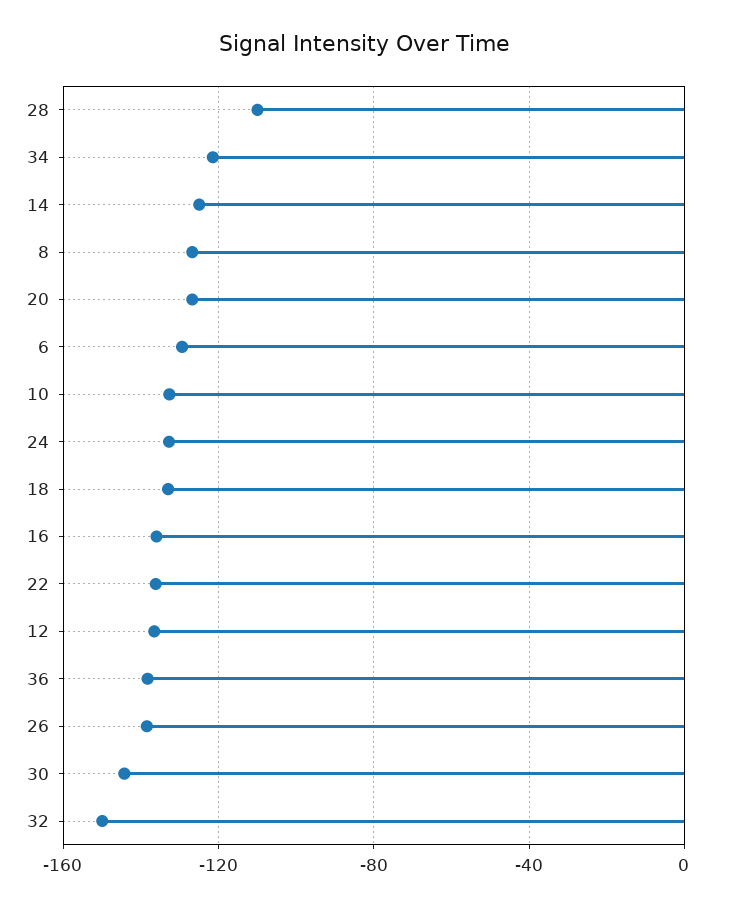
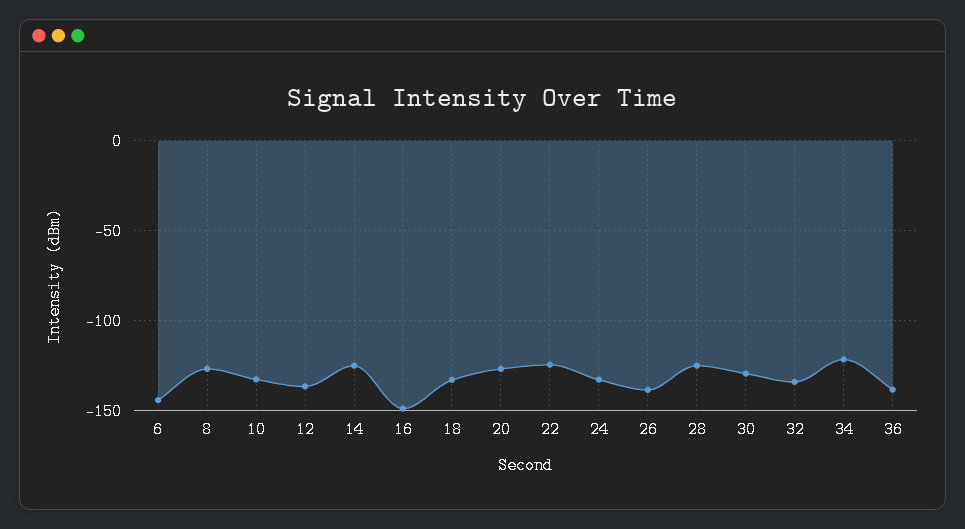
  {
-   "28": -110,
+   "28": -125,
    "34": -120,
    "14": -125,
    "8": -125,
    "20": -125,
-   "6": -130,
+   "6": -145,
    "10": -135,
    "24": -135,
    "18": -135,
-   "16": -135,
+   "16": -150,
-   "22": -135,
+   "22": -125,
    "12": -135,
    "36": -140,
    "26": -140,
-   "30": -145,
+   "30": -130,
-   "32": -150
+   "32": -135
  }

